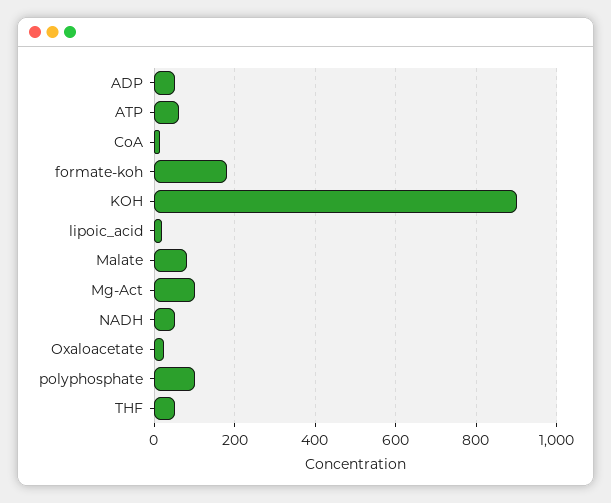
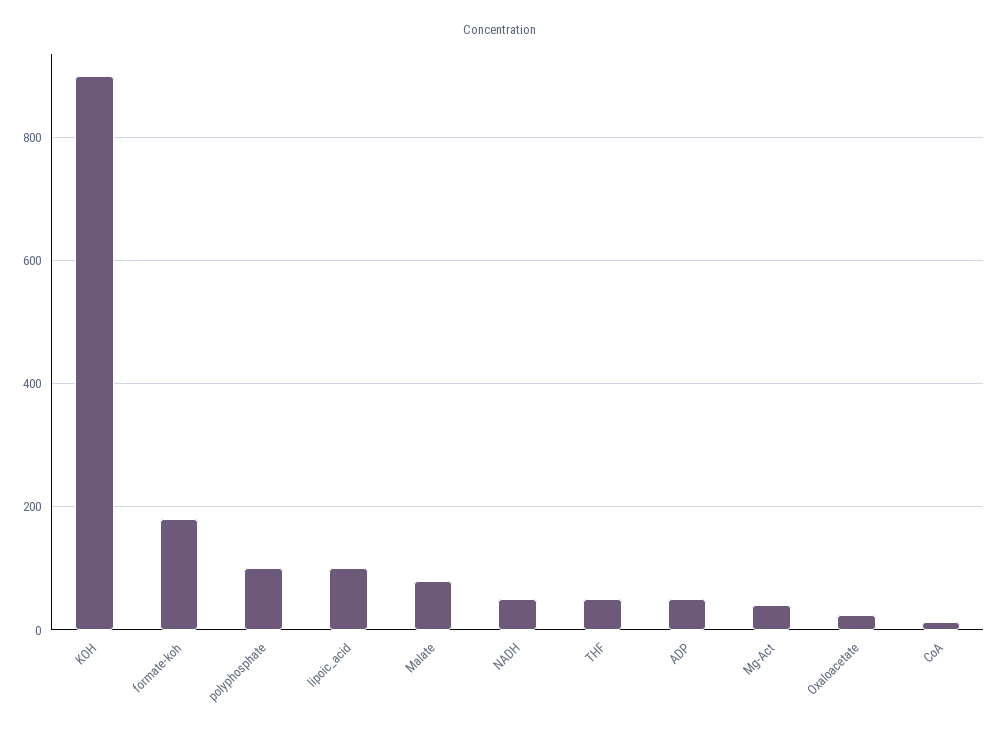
  {
    "ADP": 60,
-   "ATP": 60,
    "CoA": 20,
    "formate-koh": 180,
    "KOH": 900,
-   "lipoic_acid": 20,
+   "lipoic_acid": 100,
    "Malate": 80,
-   "Mg-Act": 100,
+   "Mg-Act": 40,
    "NADH": 60,
    "Oxaloacetate": 20,
    "polyphosphate": 100,
    "THF": 60
  }

